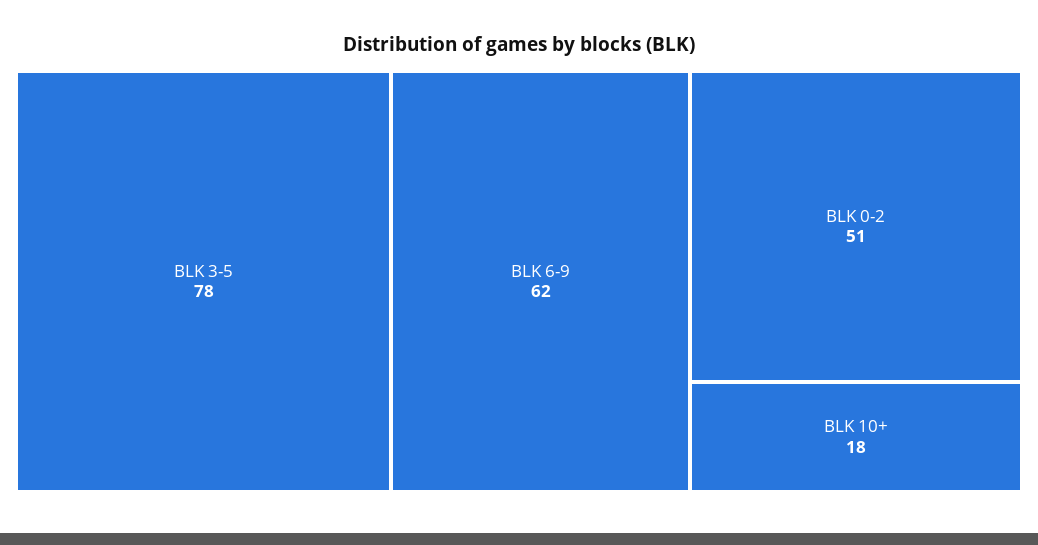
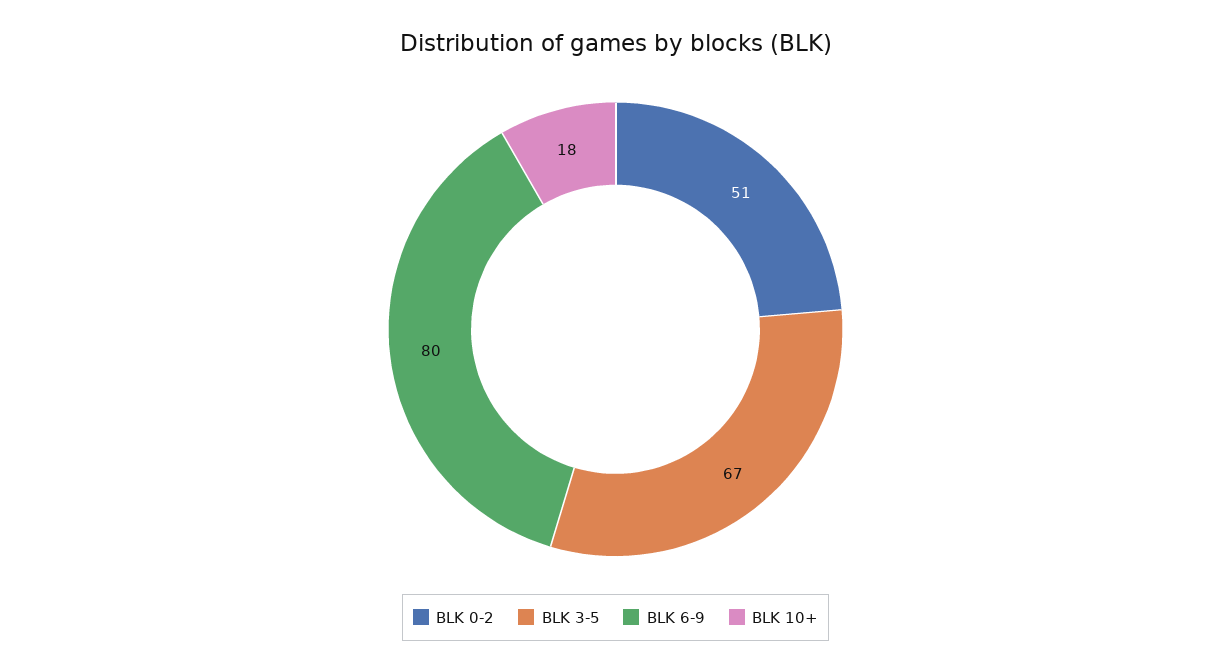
  {
-   "BLK 3-5": 78,
+   "BLK 3-5": 67,
-   "BLK 6-9": 62,
+   "BLK 6-9": 80,
    "BLK 0-2": 51,
    "BLK 10+": 18
  }

